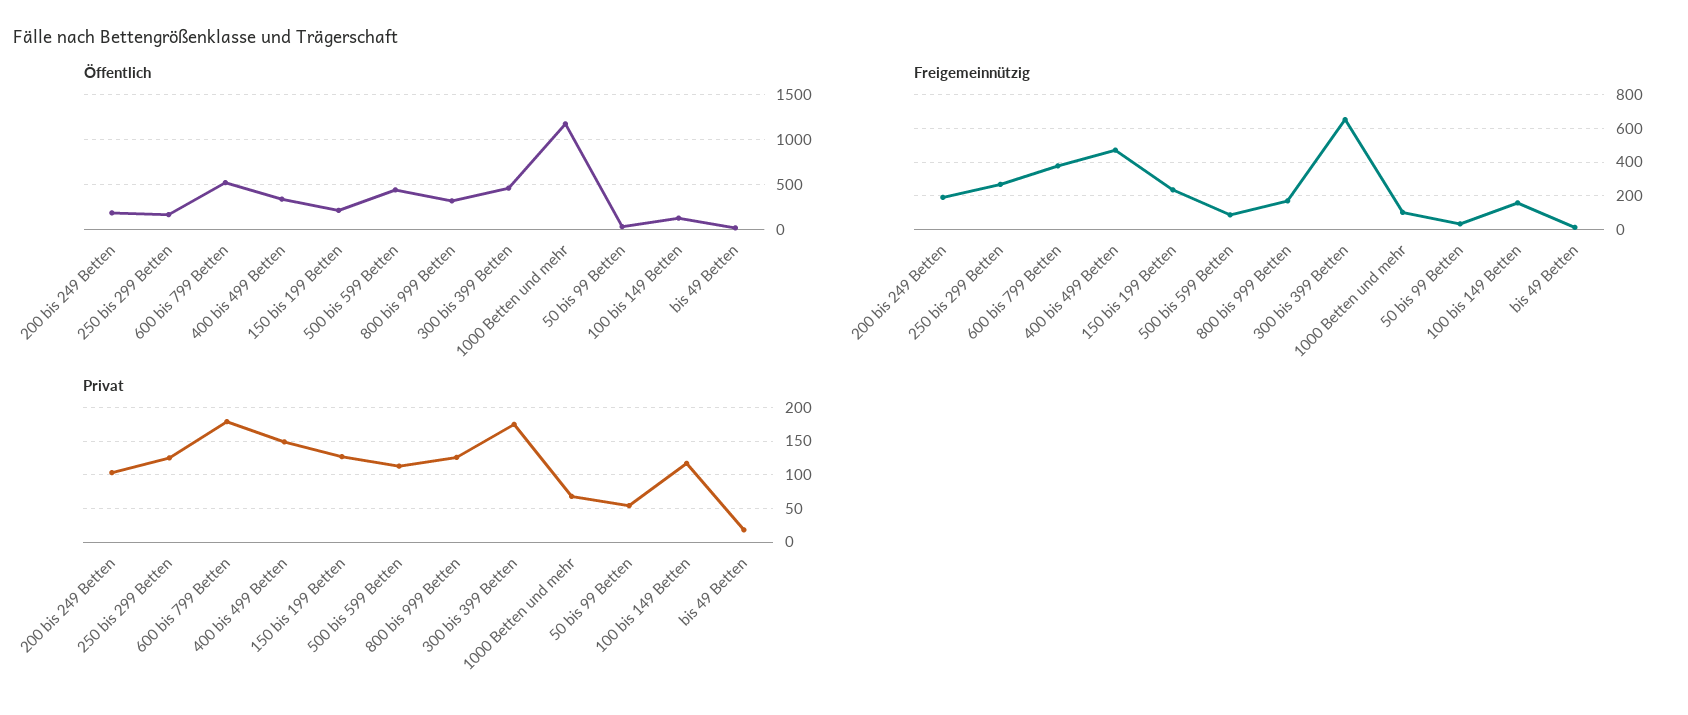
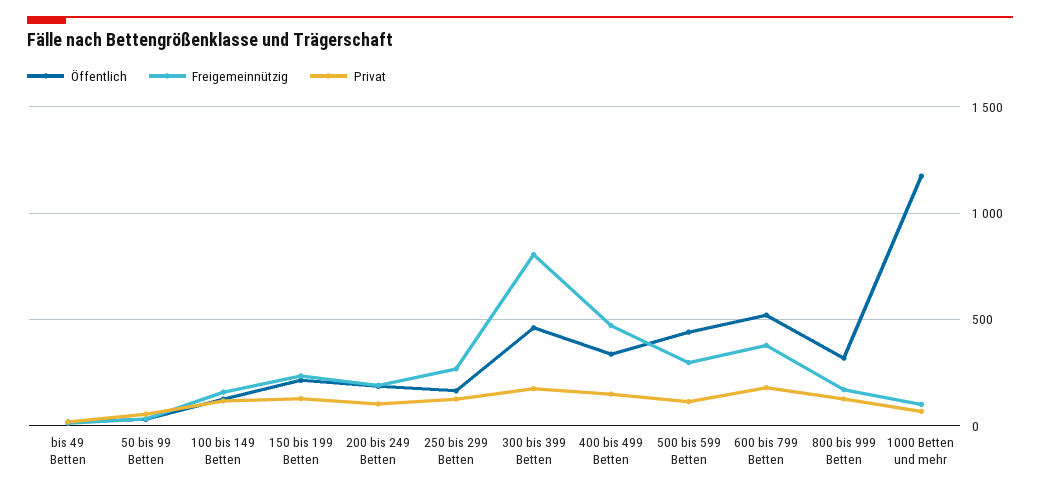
  {
    "Öffentlich": {
      "200 bis 249 Betten": 200,
      "250 bis 299 Betten": 150,
      "600 bis 799 Betten": 500,
      "400 bis 499 Betten": 350,
      "150 bis 199 Betten": 200,
      "500 bis 599 Betten": 450,
      "800 bis 999 Betten": 300,
      "300 bis 399 Betten": 450,
      "1000 Betten und mehr": 1200,
      "50 bis 99 Betten": 50,
      "100 bis 149 Betten": 150,
      "bis 49 Betten": 0
    },
    "Freigemeinnützig": {
      "200 bis 249 Betten": 200,
      "250 bis 299 Betten": 250,
      "600 bis 799 Betten": 400,
      "400 bis 499 Betten": 450,
      "150 bis 199 Betten": 250,
-     "500 bis 599 Betten": 100,
+     "500 bis 599 Betten": 300,
      "800 bis 999 Betten": 150,
-     "300 bis 399 Betten": 650,
+     "300 bis 399 Betten": 800,
      "1000 Betten und mehr": 100,
      "50 bis 99 Betten": 50,
      "100 bis 149 Betten": 150,
      "bis 49 Betten": 0
    },
    "Privat": {
      "200 bis 249 Betten": 100,
      "250 bis 299 Betten": 130,
      "600 bis 799 Betten": 180,
      "400 bis 499 Betten": 150,
      "150 bis 199 Betten": 130,
      "500 bis 599 Betten": 110,
      "800 bis 999 Betten": 130,
      "300 bis 399 Betten": 180,
      "1000 Betten und mehr": 70,
      "50 bis 99 Betten": 50,
      "100 bis 149 Betten": 120,
      "bis 49 Betten": 20
    }
  }

